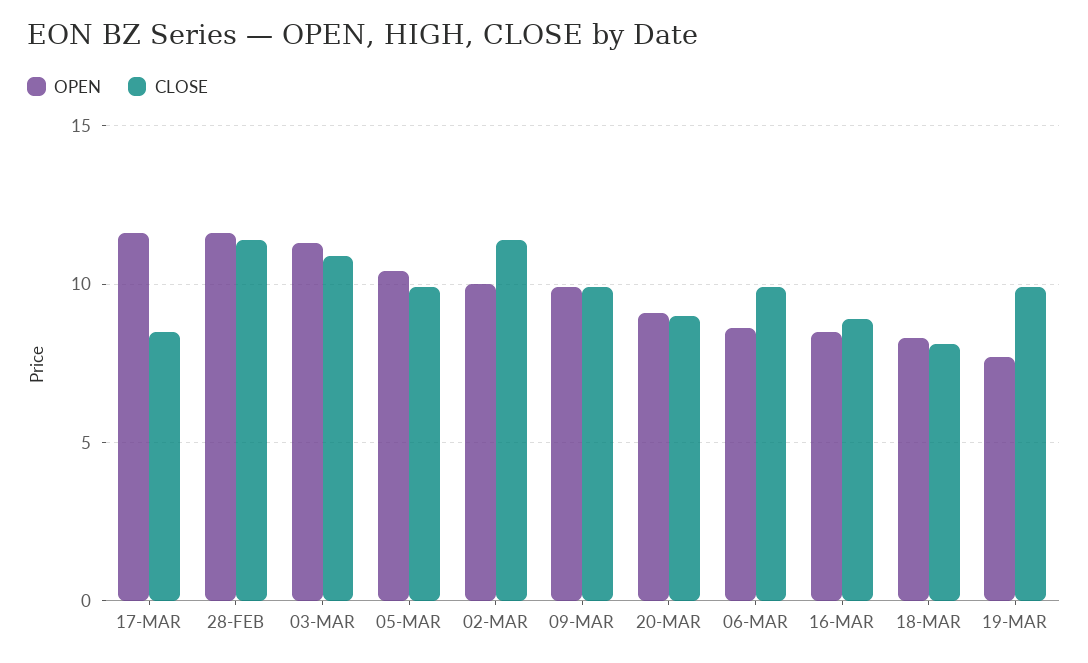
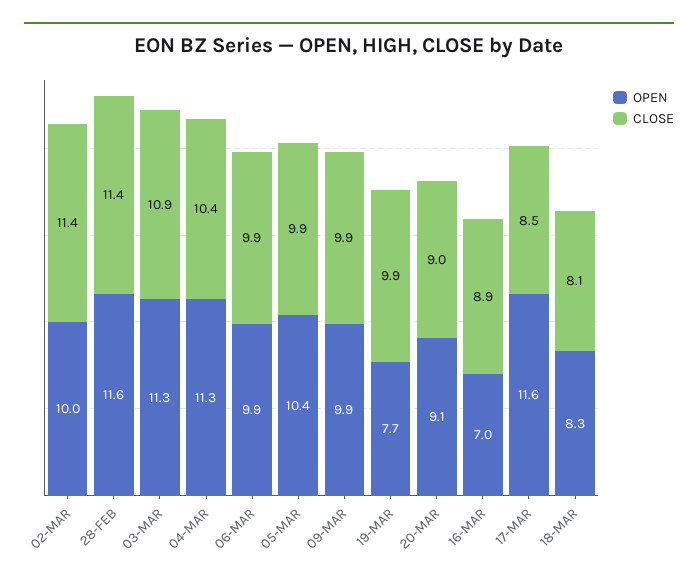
  {
    "OPEN": {
      "17-MAR": 11.6,
      "28-FEB": 11.6,
      "03-MAR": 11.3,
      "05-MAR": 10.4,
      "02-MAR": 10,
      "09-MAR": 9.9,
      "20-MAR": 9.1,
-     "06-MAR": 8.5,
+     "06-MAR": 9.9,
-     "16-MAR": 8.5,
+     "16-MAR": 7,
      "18-MAR": 8.3,
-     "19-MAR": 7.7
+     "19-MAR": 7.7,
+     "04-MAR": 11.3
    },
    "CLOSE": {
      "17-MAR": 8.5,
      "28-FEB": 11.4,
      "03-MAR": 10.9,
      "05-MAR": 9.9,
      "02-MAR": 11.4,
      "09-MAR": 9.9,
      "20-MAR": 9,
      "06-MAR": 9.9,
      "16-MAR": 8.9,
      "18-MAR": 8.1,
-     "19-MAR": 9.9
+     "19-MAR": 9.9,
+     "04-MAR": 10.4
    }
  }

